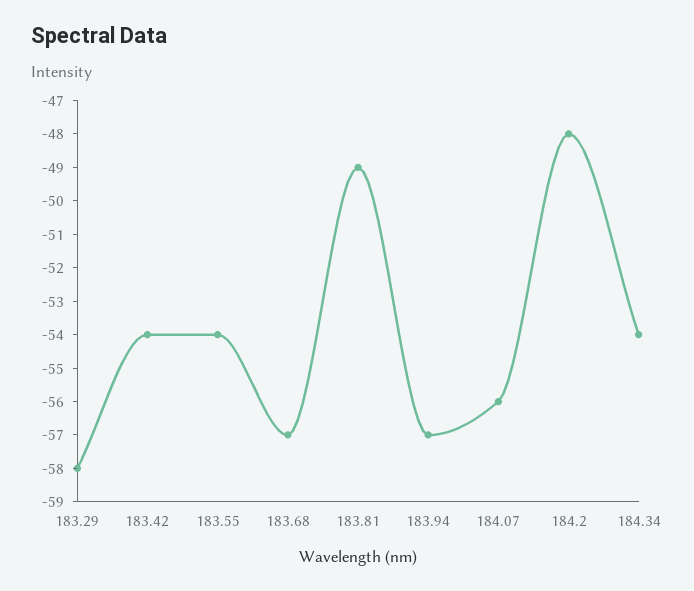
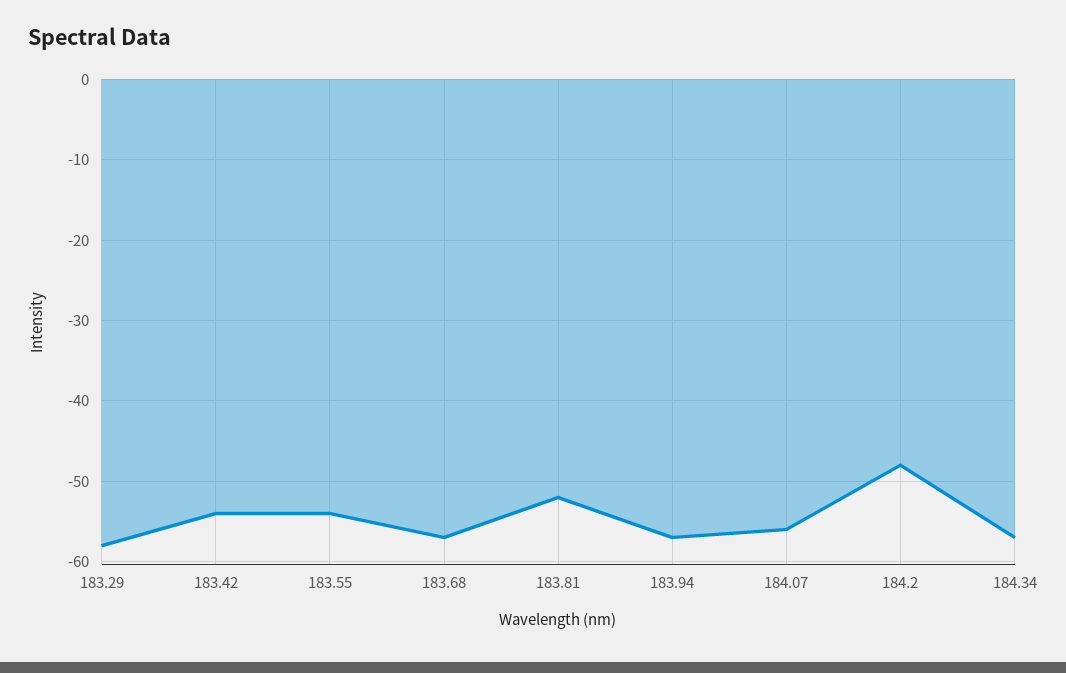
  {
    "183.29": -58,
    "183.42": -54,
    "183.55": -54,
    "183.68": -57,
-   "183.81": -49,
+   "183.81": -52,
    "183.94": -57,
    "184.07": -56,
    "184.2": -48,
-   "184.34": -54
+   "184.34": -57
  }

